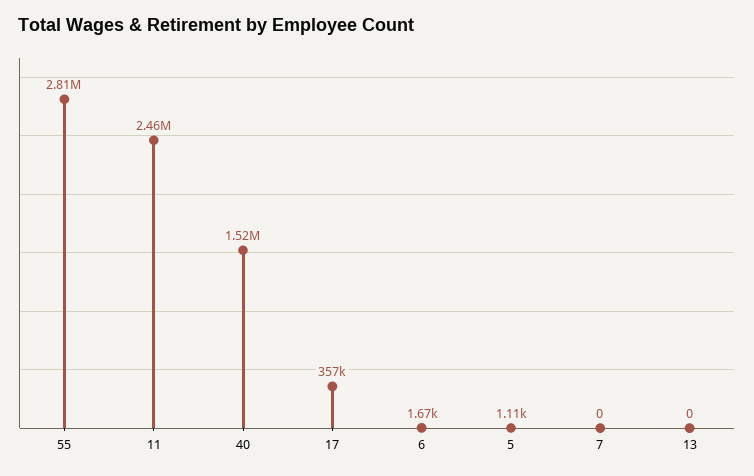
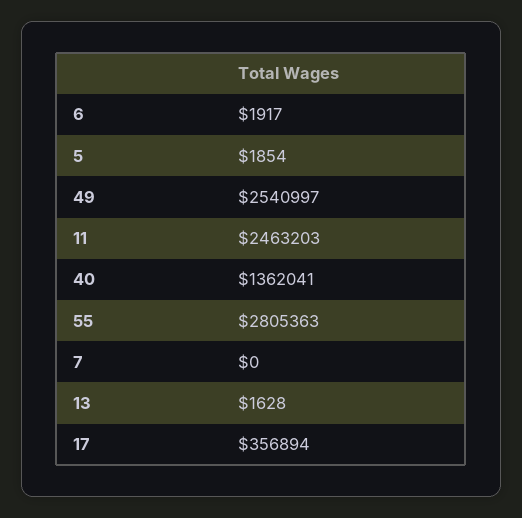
  {
    "55": 2805363,
    "11": 2463203,
-   "40": 1520000,
+   "40": 1362041,
    "17": 356894,
-   "6": 1670,
+   "6": 1917,
-   "5": 1110,
+   "5": 1854,
    "7": 0,
-   "13": 0
+   "13": 1628,
+   "49": 2540997
  }

